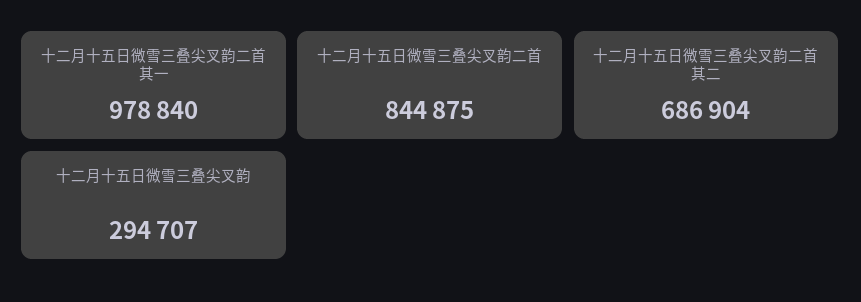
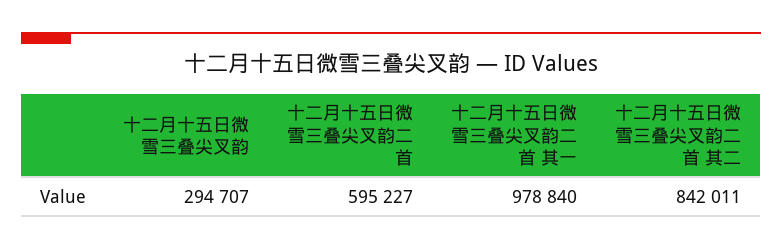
  {
    "十二月十五日微雪三叠尖叉韵二首 其一": 978840,
-   "十二月十五日微雪三叠尖叉韵二首": 844875,
+   "十二月十五日微雪三叠尖叉韵二首": 595227,
-   "十二月十五日微雪三叠尖叉韵二首 其二": 686904,
+   "十二月十五日微雪三叠尖叉韵二首 其二": 842011,
    "十二月十五日微雪三叠尖叉韵": 294707
  }

